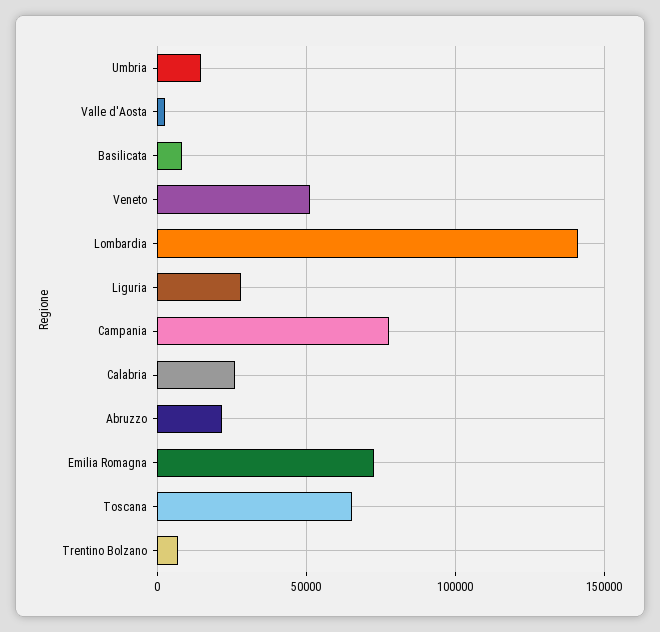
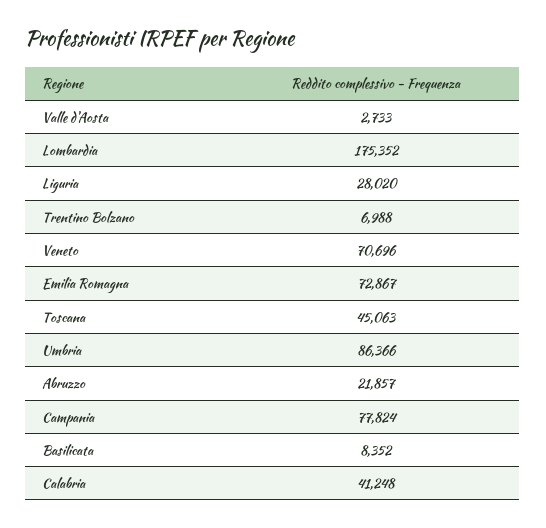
  {
-   "Umbria": 15000,
+   "Umbria": 86366,
    "Valle d'Aosta": 2733,
    "Basilicata": 8352,
-   "Veneto": 50000,
+   "Veneto": 70696,
-   "Lombardia": 140000,
+   "Lombardia": 175352,
    "Liguria": 28020,
    "Campania": 77824,
-   "Calabria": 25000,
+   "Calabria": 41248,
    "Abruzzo": 21857,
    "Emilia Romagna": 72867,
-   "Toscana": 65000,
+   "Toscana": 45063,
    "Trentino Bolzano": 6988
  }

